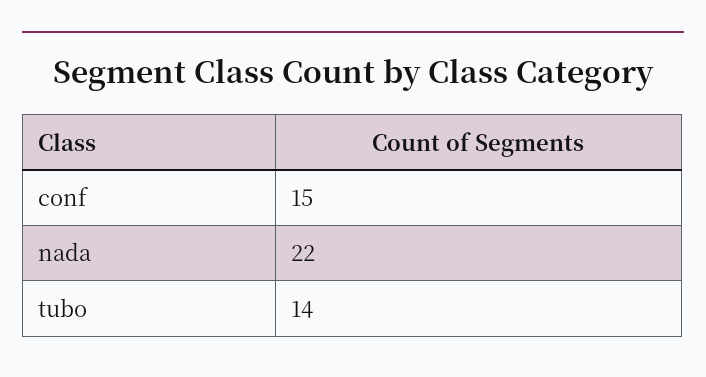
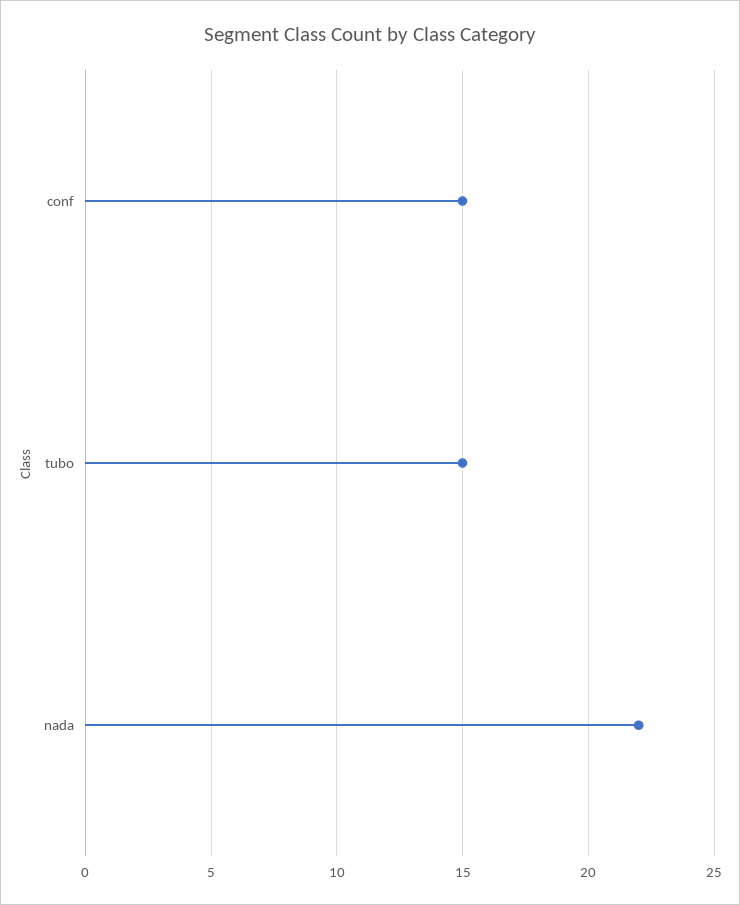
  {
    "conf": 15,
    "nada": 22,
-   "tubo": 14
+   "tubo": 15
  }

